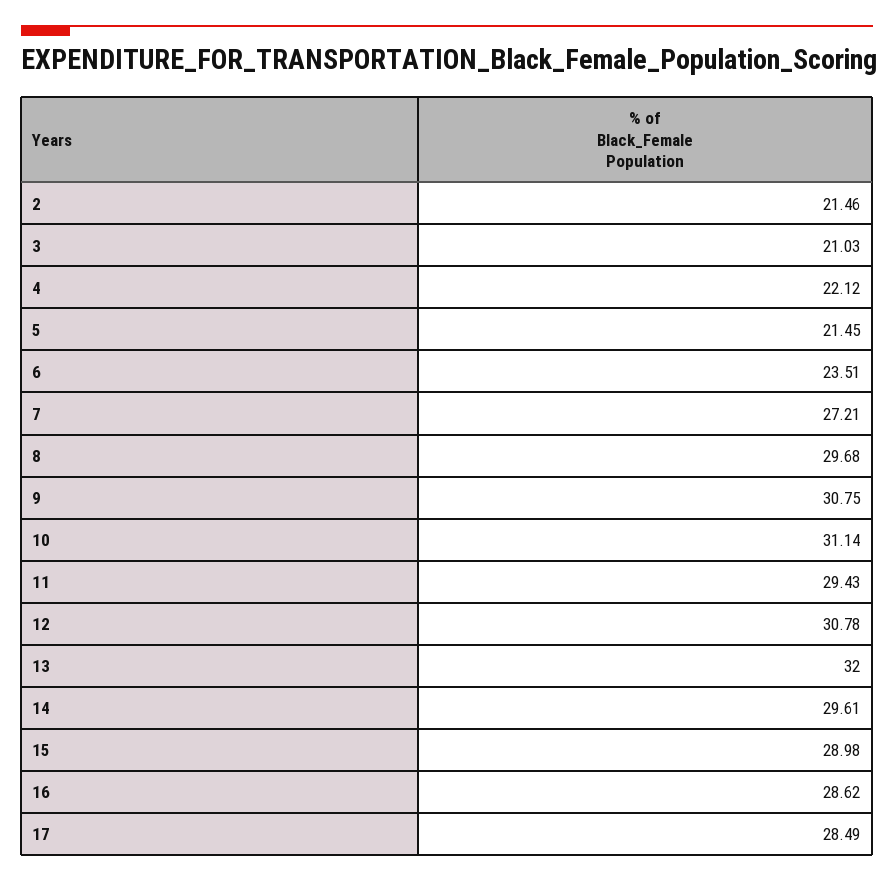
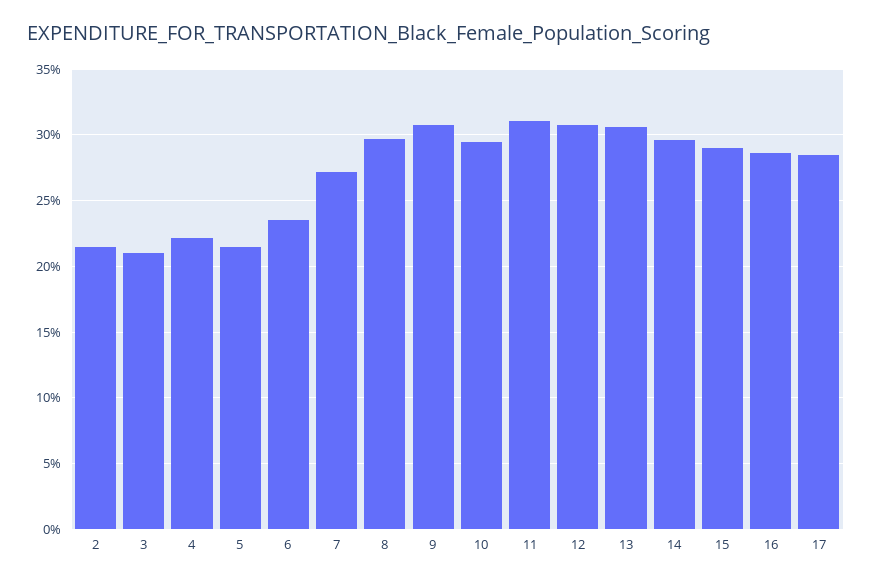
  {
    "2": 21.46,
    "3": 21.03,
    "4": 22.12,
    "5": 21.45,
    "6": 23.51,
    "7": 27.21,
    "8": 29.68,
    "9": 30.75,
-   "10": 31.14,
+   "10": 29.5,
-   "11": 29.43,
+   "11": 31,
    "12": 30.78,
-   "13": 32,
+   "13": 30.5,
    "14": 29.61,
    "15": 28.98,
    "16": 28.62,
    "17": 28.49
  }

